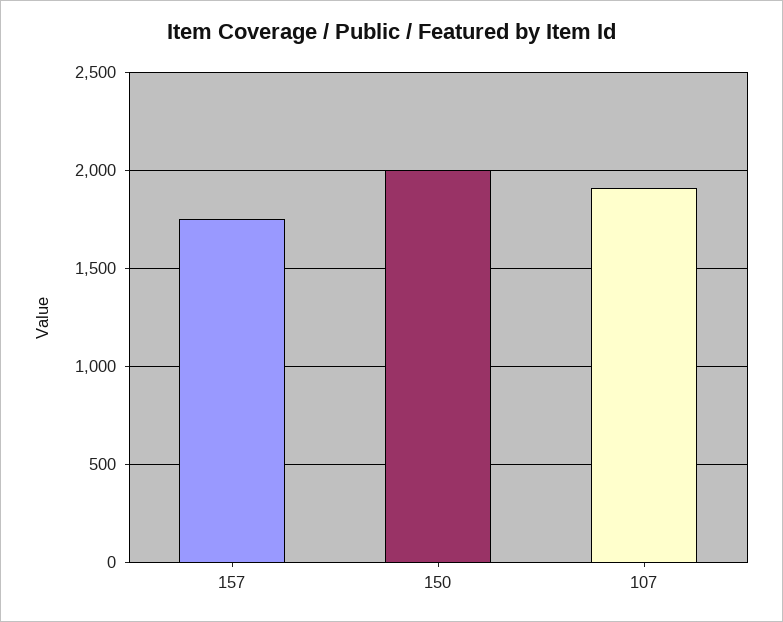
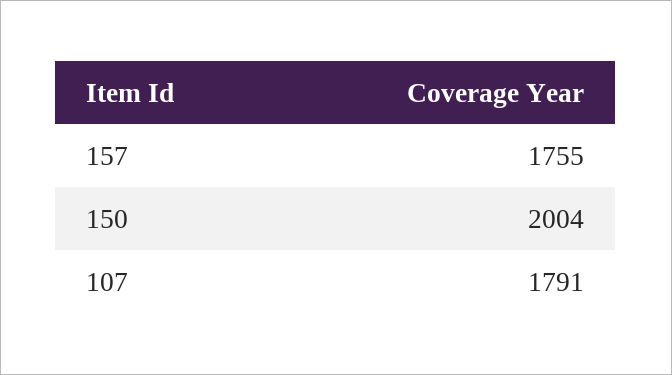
  {
    "157": 1755,
    "150": 2004,
-   "107": 1900
+   "107": 1791
  }

